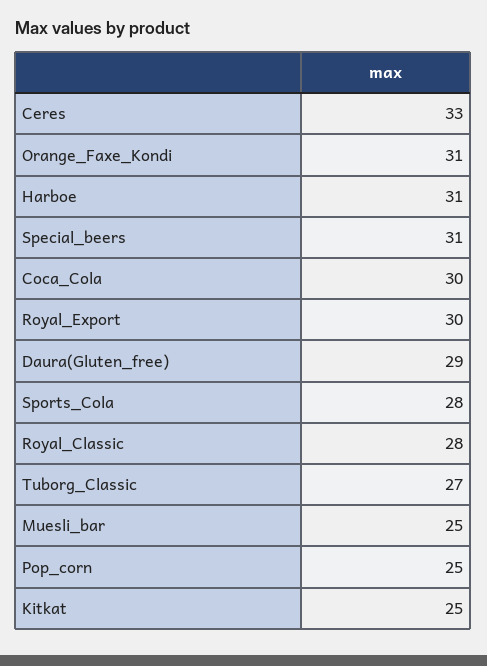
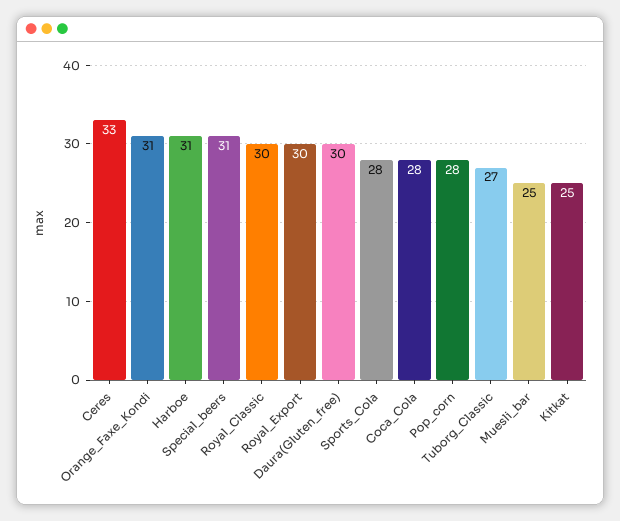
  {
    "Ceres": 33,
    "Orange_Faxe_Kondi": 31,
    "Harboe": 31,
    "Special_beers": 31,
-   "Coca_Cola": 30,
+   "Coca_Cola": 28,
    "Royal_Export": 30,
-   "Daura(Gluten_free)": 29,
+   "Daura(Gluten_free)": 30,
    "Sports_Cola": 28,
-   "Royal_Classic": 28,
+   "Royal_Classic": 30,
    "Tuborg_Classic": 27,
    "Muesli_bar": 25,
-   "Pop_corn": 25,
+   "Pop_corn": 28,
    "Kitkat": 25
  }

